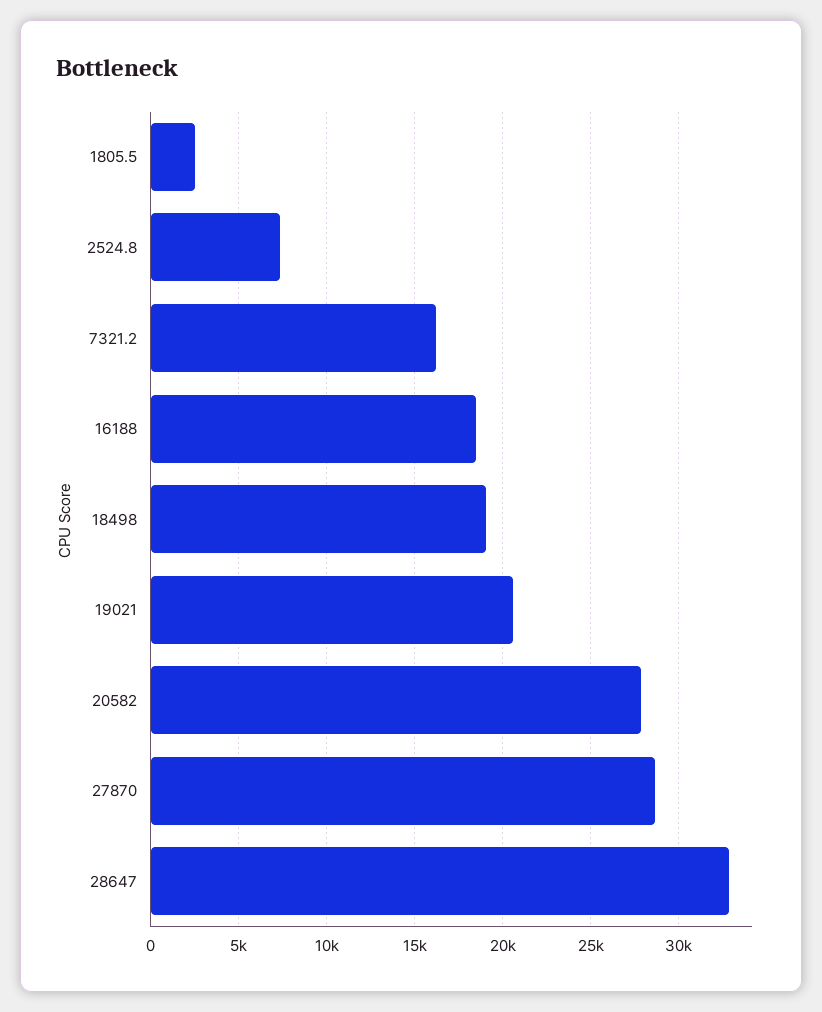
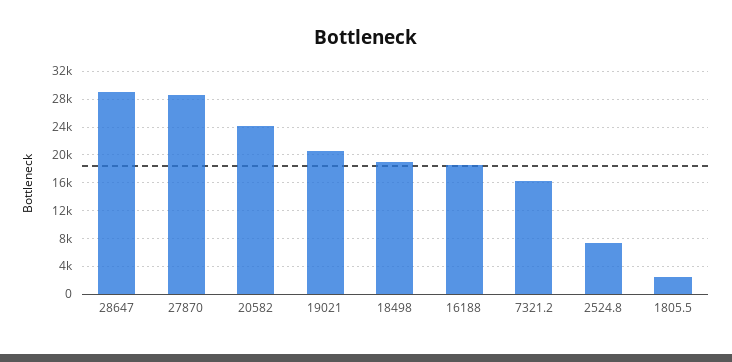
  {
    "1805.5": 2500,
    "2524.8": 7500,
    "7321.2": 16000,
    "16188": 18500,
    "18498": 19000,
    "19021": 20500,
-   "20582": 28000,
+   "20582": 24000,
    "27870": 28500,
-   "28647": 33000
+   "28647": 29000
  }

